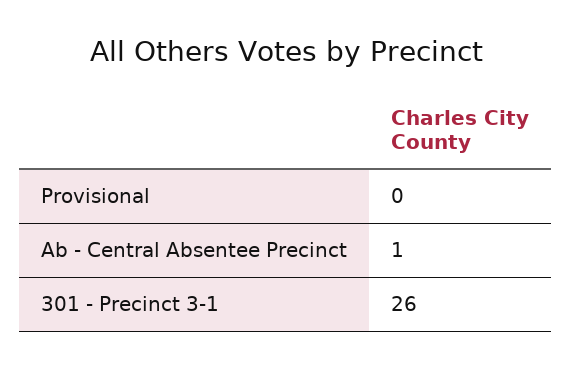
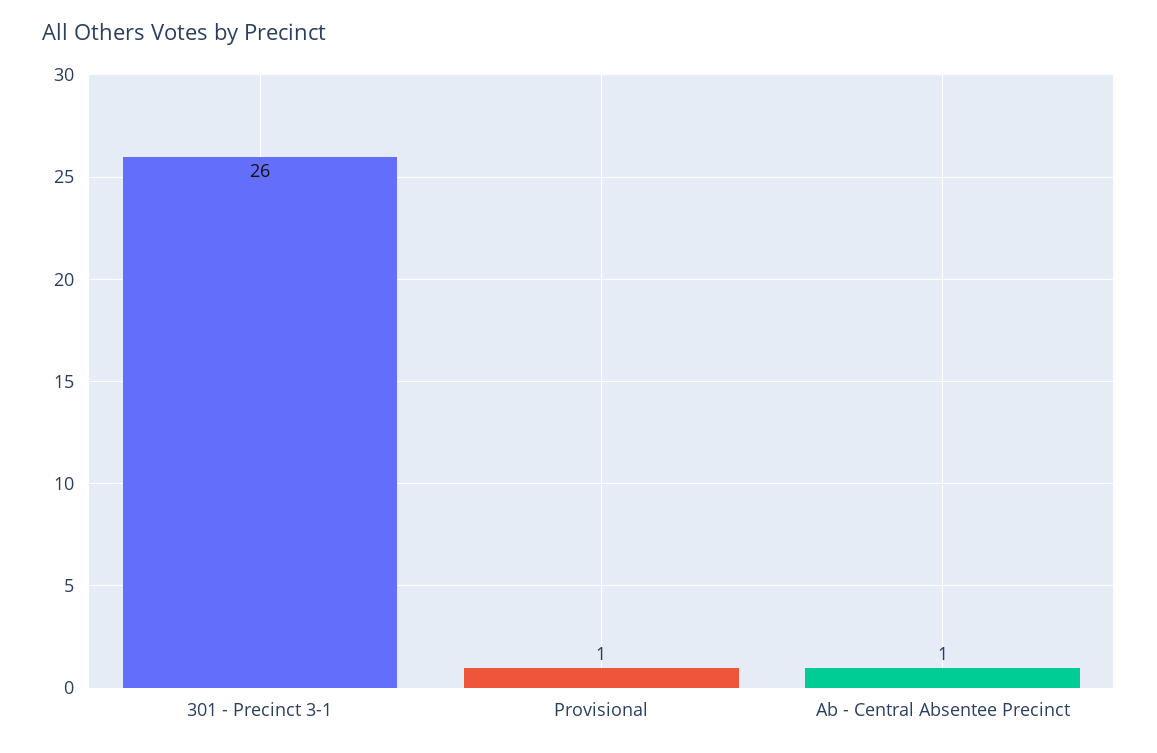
  {
-   "Provisional": 0,
+   "Provisional": 1,
    "Ab - Central Absentee Precinct": 1,
    "301 - Precinct 3-1": 26
  }

